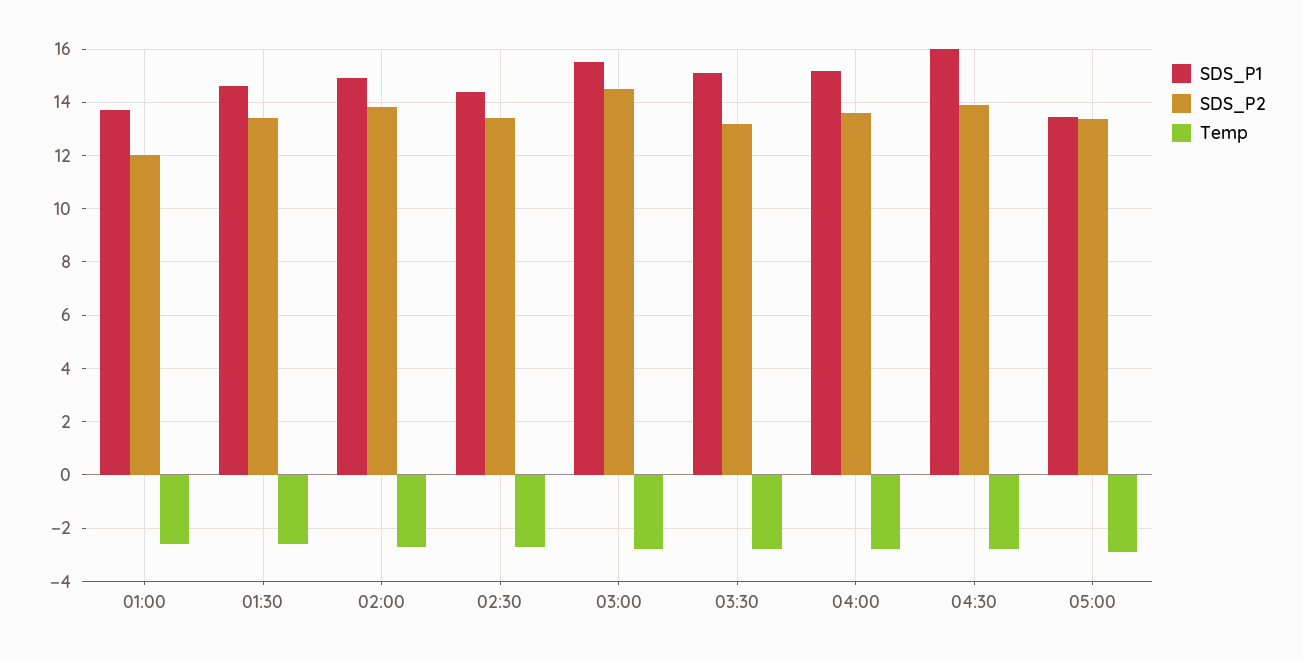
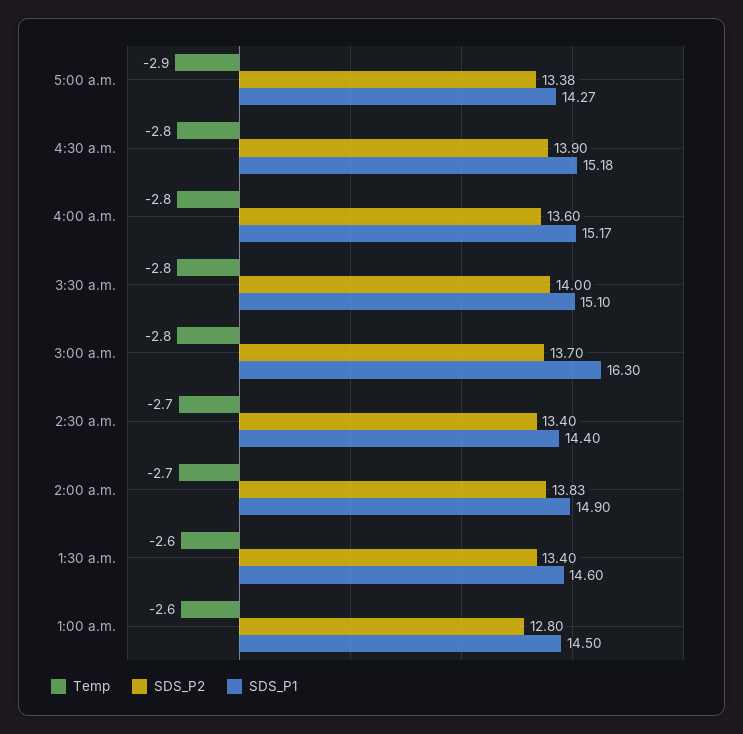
  {
    "SDS_P1": {
-     "01:00": 13.75,
+     "01:00": 14.5,
      "01:30": 14.6,
      "02:00": 14.9,
      "02:30": 14.4,
-     "03:00": 15.5,
+     "03:00": 16.3,
      "03:30": 15.1,
      "04:00": 15.17,
-     "04:30": 16,
+     "04:30": 15.18,
-     "05:00": 13.5
+     "05:00": 14.27
    },
    "SDS_P2": {
-     "01:00": 12,
+     "01:00": 12.8,
      "01:30": 13.4,
      "02:00": 13.83,
      "02:30": 13.4,
-     "03:00": 14.5,
+     "03:00": 13.7,
-     "03:30": 13.25,
+     "03:30": 14,
      "04:00": 13.6,
      "04:30": 13.9,
      "05:00": 13.38
    },
    "Temp": {
      "01:00": -2.6,
      "01:30": -2.6,
      "02:00": -2.7,
      "02:30": -2.7,
      "03:00": -2.8,
      "03:30": -2.8,
      "04:00": -2.8,
      "04:30": -2.8,
      "05:00": -2.9
    }
  }

